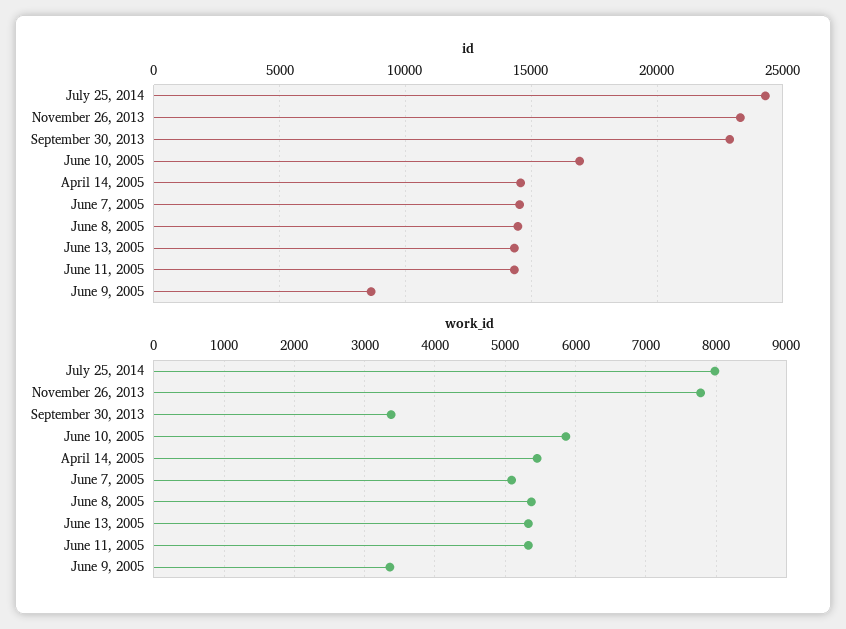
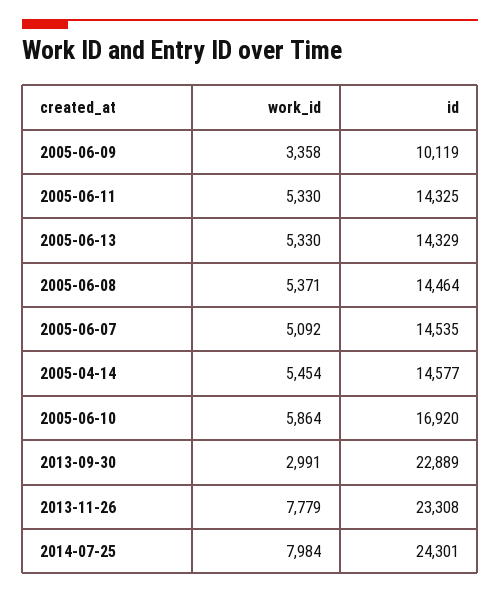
  {
    "id": {
      "July 25, 2014": 24301,
      "November 26, 2013": 23308,
      "September 30, 2013": 22889,
      "June 10, 2005": 16920,
      "April 14, 2005": 14577,
      "June 7, 2005": 14535,
      "June 8, 2005": 14464,
      "June 13, 2005": 14329,
      "June 11, 2005": 14325,
-     "June 9, 2005": 8500
+     "June 9, 2005": 10119
    },
    "work_id": {
      "July 25, 2014": 7984,
      "November 26, 2013": 7779,
-     "September 30, 2013": 3400,
+     "September 30, 2013": 2991,
      "June 10, 2005": 5864,
      "April 14, 2005": 5454,
      "June 7, 2005": 5092,
      "June 8, 2005": 5371,
      "June 13, 2005": 5330,
      "June 11, 2005": 5330,
      "June 9, 2005": 3358
    }
  }

